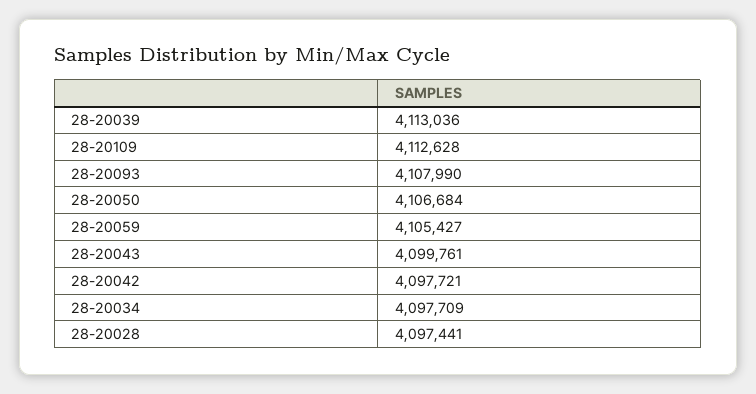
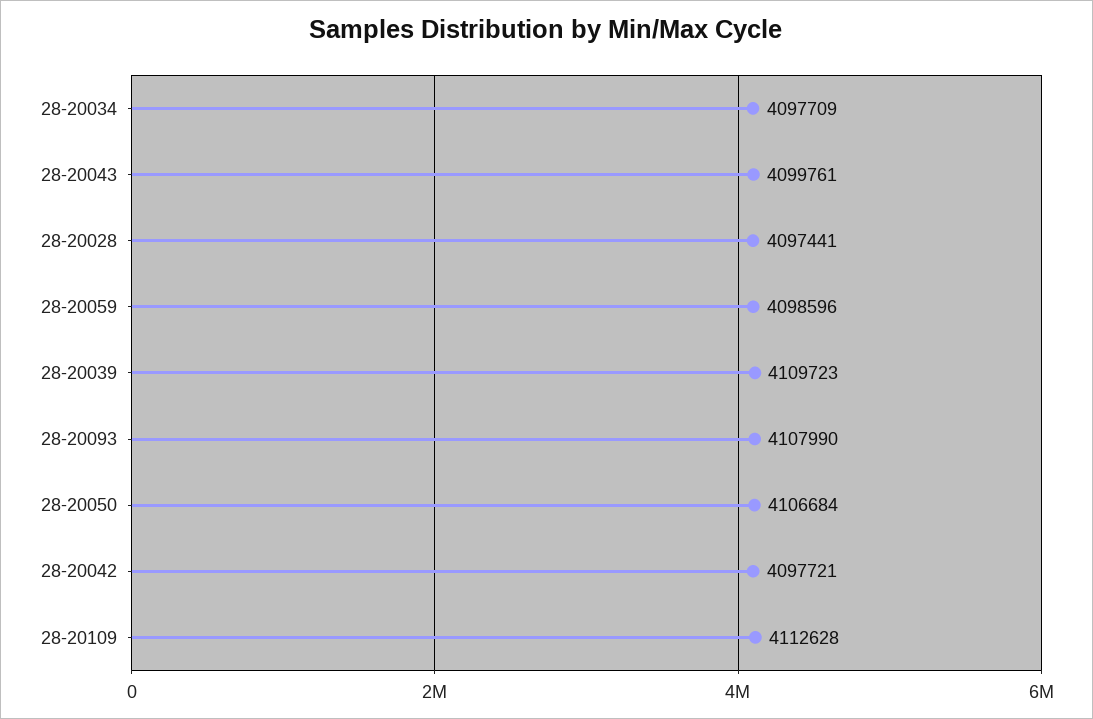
  {
-   "28-20039": 4113036,
+   "28-20039": 4109723,
    "28-20109": 4112628,
    "28-20093": 4107990,
    "28-20050": 4106684,
-   "28-20059": 4105427,
+   "28-20059": 4098596,
    "28-20043": 4099761,
    "28-20042": 4097721,
    "28-20034": 4097709,
    "28-20028": 4097441
  }

